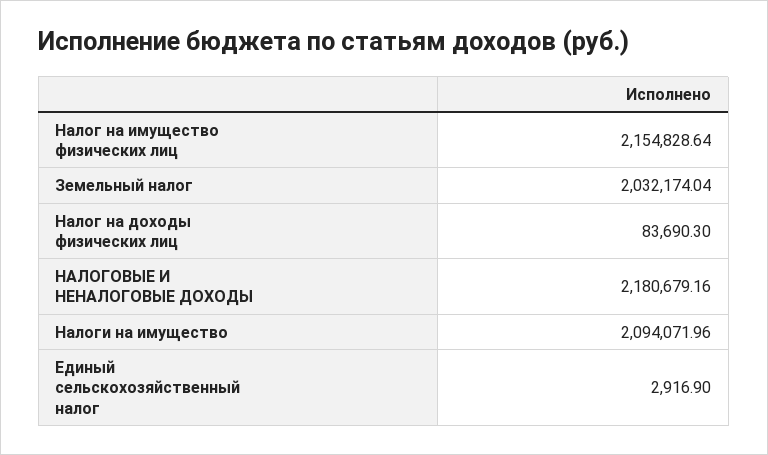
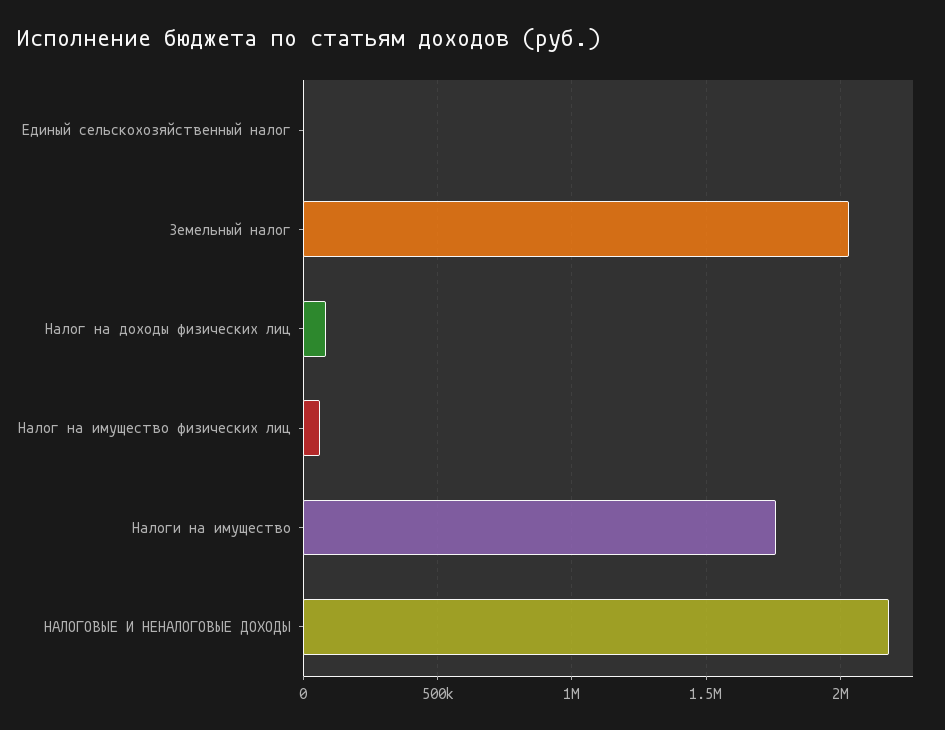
  {
-   "Налог на имущество физических лиц": 2154828.64,
+   "Налог на имущество физических лиц": 50000,
    "Земельный налог": 2032174.04,
    "Налог на доходы физических лиц": 83690.3,
    "НАЛОГОВЫЕ И НЕНАЛОГОВЫЕ ДОХОДЫ": 2180679.16,
-   "Налоги на имущество": 2094071.96,
+   "Налоги на имущество": 1750000,
    "Единый сельскохозяйственный налог": 2916.9
  }

